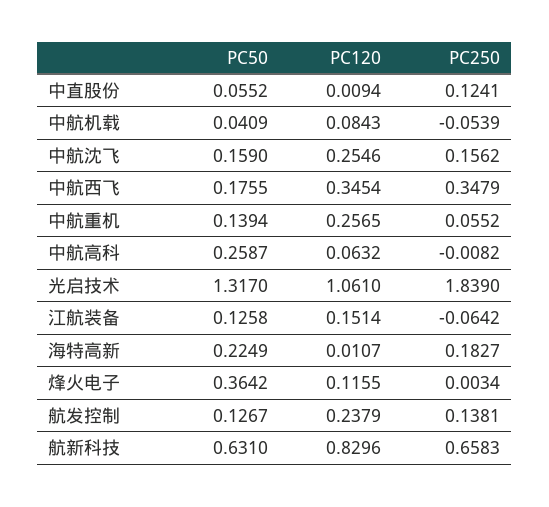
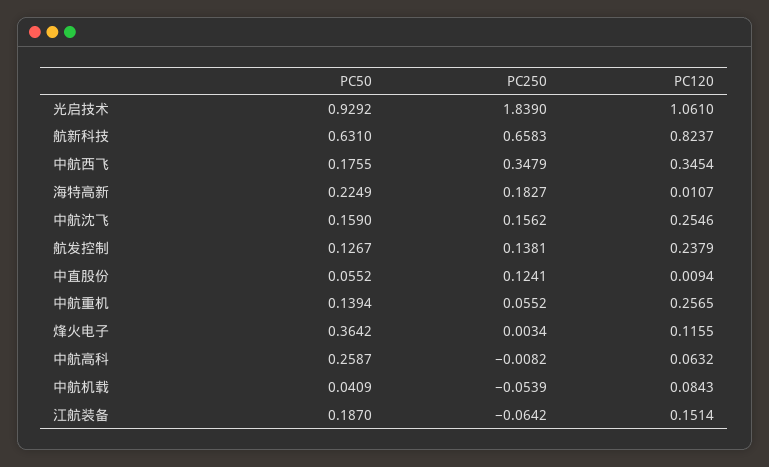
  {
    "PC50": {
      "中直股份": 0.0552,
      "中航机载": 0.0409,
      "中航沈飞": 0.159,
      "中航西飞": 0.1755,
      "中航重机": 0.1394,
      "中航高科": 0.2587,
-     "光启技术": 1.317,
+     "光启技术": 0.9292,
-     "江航装备": 0.1258,
+     "江航装备": 0.187,
      "海特高新": 0.2249,
      "烽火电子": 0.3642,
      "航发控制": 0.1267,
      "航新科技": 0.631
    },
    "PC120": {
      "中直股份": 0.0094,
      "中航机载": 0.0843,
      "中航沈飞": 0.2546,
      "中航西飞": 0.3454,
      "中航重机": 0.2565,
      "中航高科": 0.0632,
      "光启技术": 1.061,
      "江航装备": 0.1514,
      "海特高新": 0.0107,
      "烽火电子": 0.1155,
      "航发控制": 0.2379,
-     "航新科技": 0.8296
+     "航新科技": 0.8237
    },
    "PC250": {
      "中直股份": 0.1241,
      "中航机载": -0.0539,
      "中航沈飞": 0.1562,
      "中航西飞": 0.3479,
      "中航重机": 0.0552,
      "中航高科": -0.0082,
      "光启技术": 1.839,
      "江航装备": -0.0642,
      "海特高新": 0.1827,
      "烽火电子": 0.0034,
      "航发控制": 0.1381,
      "航新科技": 0.6583
    }
  }

